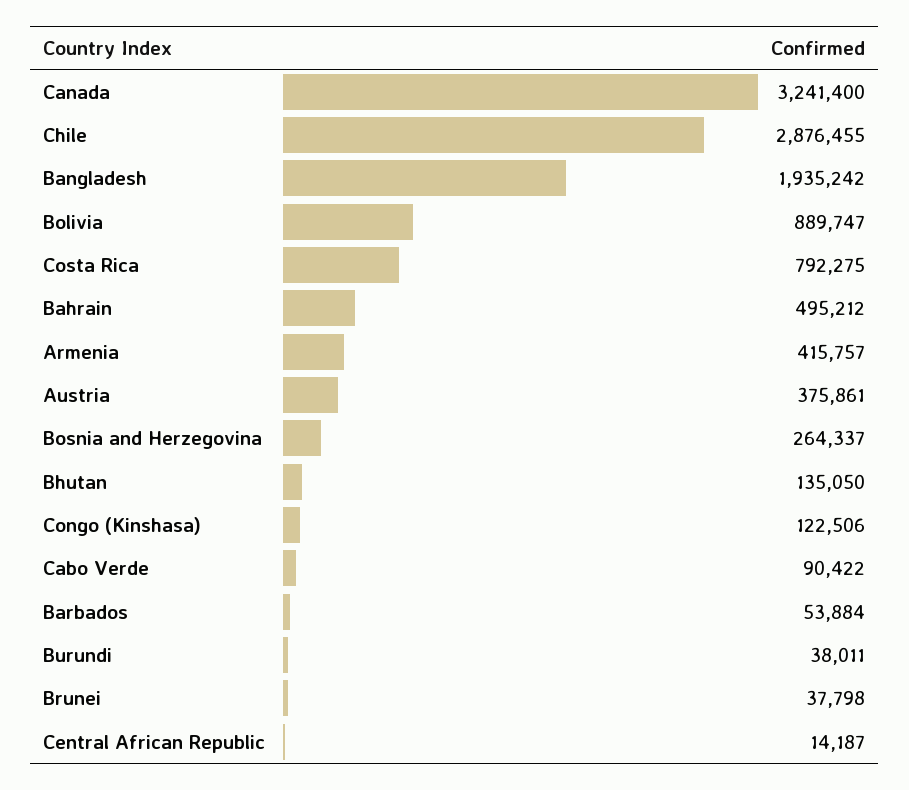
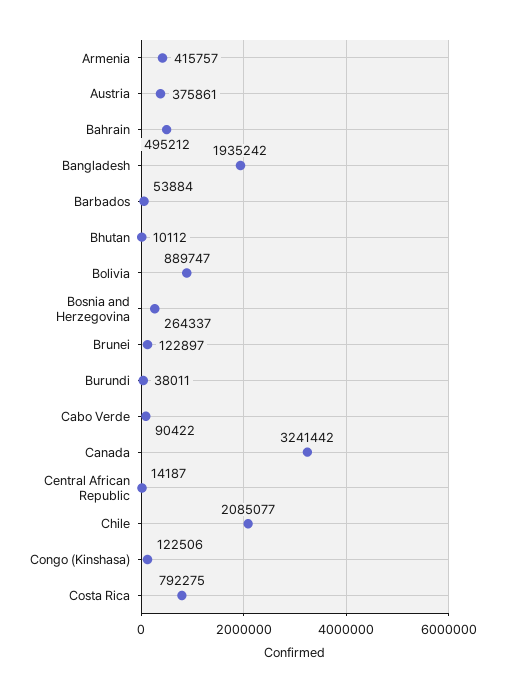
  {
-   "Canada": 3241400,
+   "Canada": 3241442,
-   "Chile": 2876455,
+   "Chile": 2085077,
    "Bangladesh": 1935242,
    "Bolivia": 889747,
    "Costa Rica": 792275,
    "Bahrain": 495212,
    "Armenia": 415757,
    "Austria": 375861,
    "Bosnia and Herzegovina": 264337,
-   "Bhutan": 135050,
+   "Bhutan": 10112,
    "Congo (Kinshasa)": 122506,
    "Cabo Verde": 90422,
    "Barbados": 53884,
    "Burundi": 38011,
-   "Brunei": 37798,
+   "Brunei": 122897,
    "Central African Republic": 14187
  }

